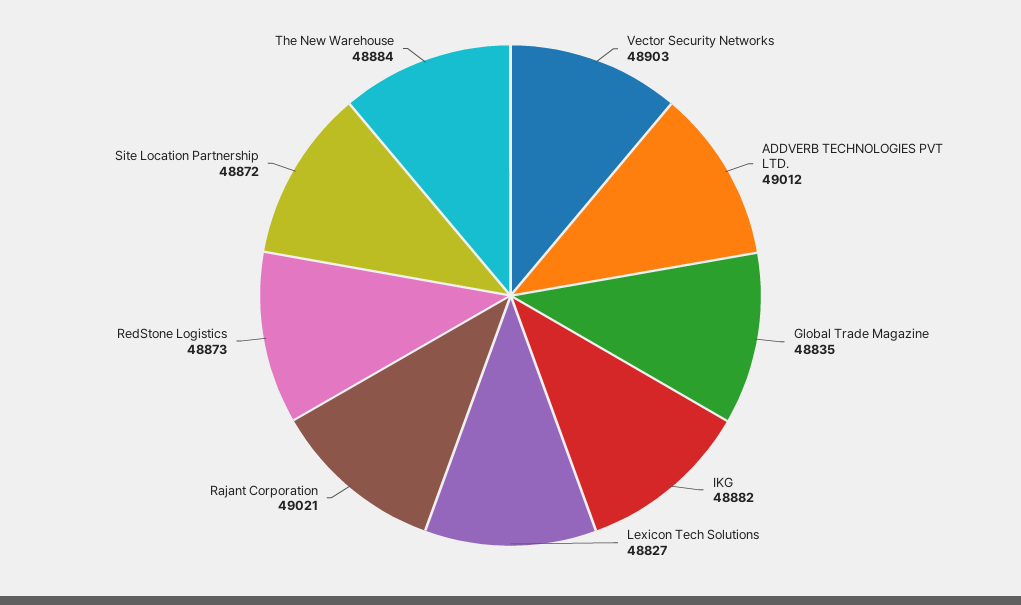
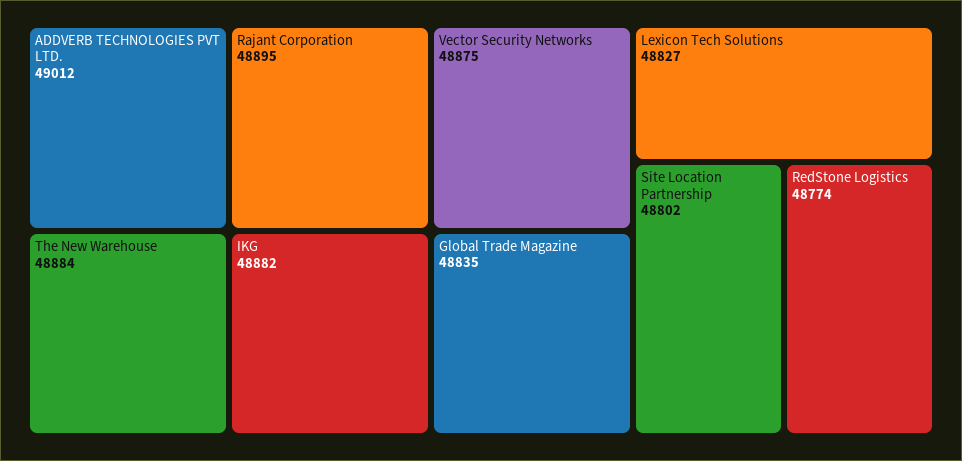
  {
-   "Vector Security Networks": 48903,
+   "Vector Security Networks": 48875,
    "ADDVERB TECHNOLOGIES PVT LTD.": 49012,
    "Global Trade Magazine": 48835,
    "IKG": 48882,
    "Lexicon Tech Solutions": 48827,
-   "Rajant Corporation": 49021,
+   "Rajant Corporation": 48895,
-   "RedStone Logistics": 48873,
+   "RedStone Logistics": 48774,
-   "Site Location Partnership": 48872,
+   "Site Location Partnership": 48802,
    "The New Warehouse": 48884
  }

